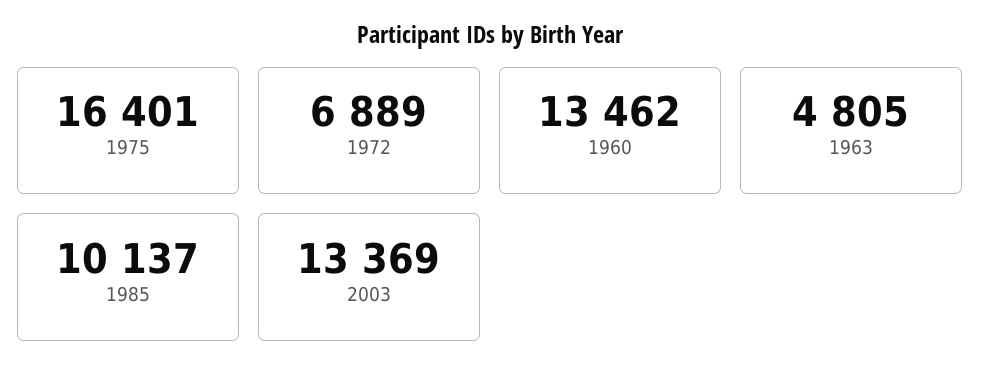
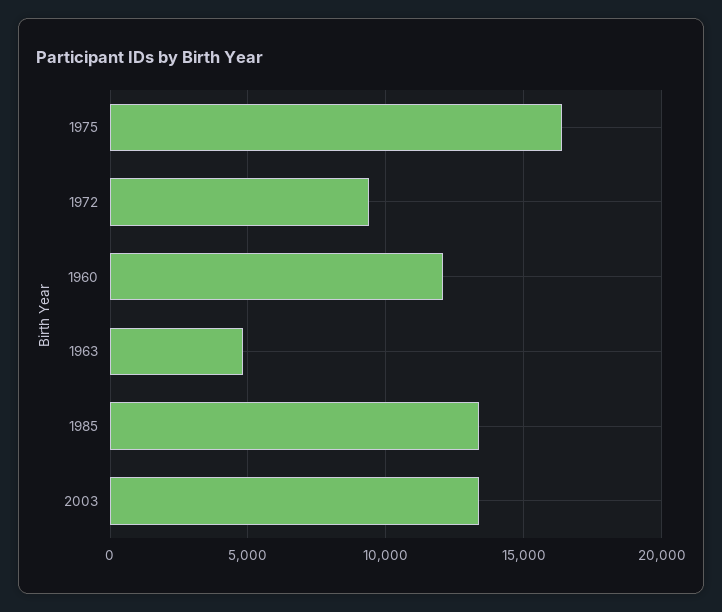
  {
    "1975": 16401,
-   "1972": 6889,
+   "1972": 9500,
-   "1960": 13462,
+   "1960": 12000,
    "1963": 4805,
-   "1985": 10137,
+   "1985": 13500,
    "2003": 13369
  }

